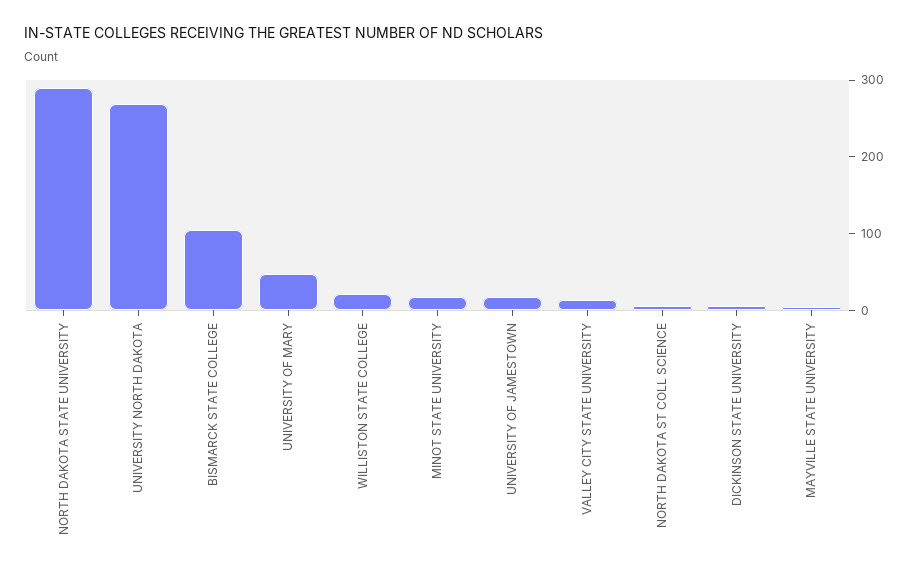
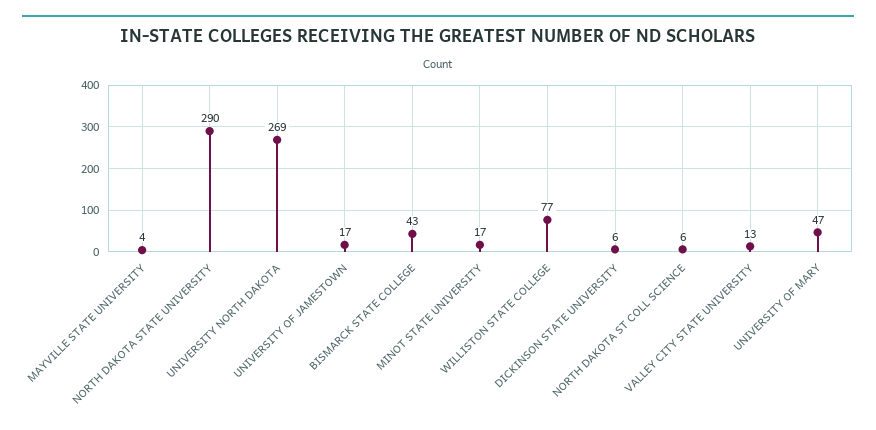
  {
    "NORTH DAKOTA STATE UNIVERSITY": 290,
    "UNIVERSITY NORTH DAKOTA": 269,
-   "BISMARCK STATE COLLEGE": 100,
+   "BISMARCK STATE COLLEGE": 43,
    "UNIVERSITY OF MARY": 47,
-   "WILLISTON STATE COLLEGE": 20,
+   "WILLISTON STATE COLLEGE": 77,
    "MINOT STATE UNIVERSITY": 17,
    "UNIVERSITY OF JAMESTOWN": 17,
    "VALLEY CITY STATE UNIVERSITY": 13,
    "NORTH DAKOTA ST COLL SCIENCE": 6,
    "DICKINSON STATE UNIVERSITY": 6,
    "MAYVILLE STATE UNIVERSITY": 4
  }

